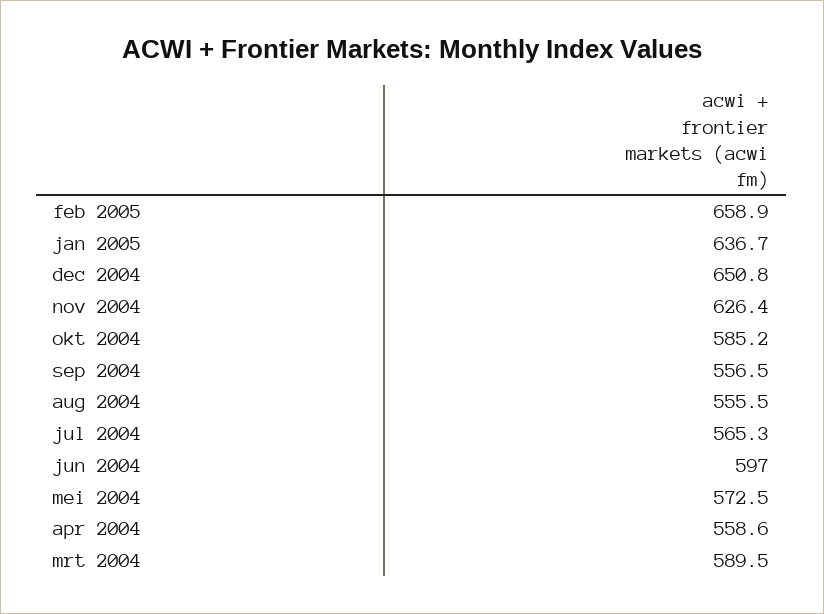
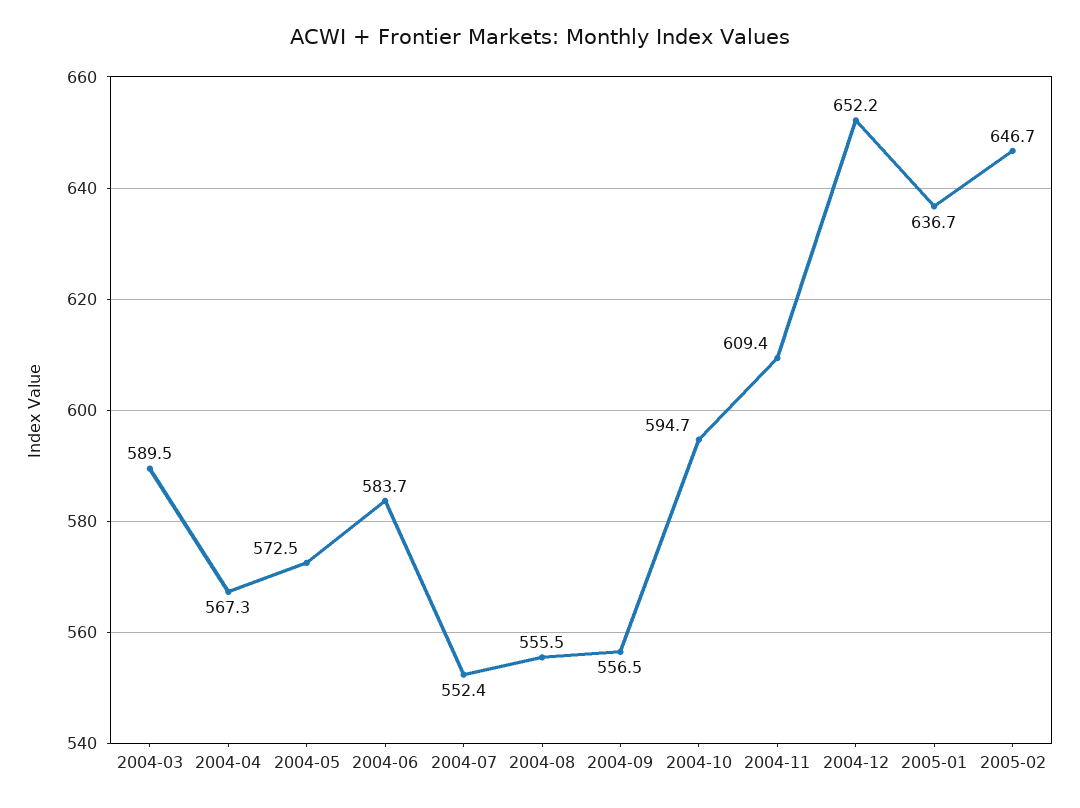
  {
-   "feb 2005": 658.9,
+   "feb 2005": 646.7,
    "jan 2005": 636.7,
-   "dec 2004": 650.8,
+   "dec 2004": 652.2,
-   "nov 2004": 626.4,
+   "nov 2004": 609.4,
-   "okt 2004": 585.2,
+   "okt 2004": 594.7,
    "sep 2004": 556.5,
    "aug 2004": 555.5,
-   "jul 2004": 565.3,
+   "jul 2004": 552.4,
-   "jun 2004": 597,
+   "jun 2004": 583.7,
    "mei 2004": 572.5,
-   "apr 2004": 558.6,
+   "apr 2004": 567.3,
    "mrt 2004": 589.5
  }

